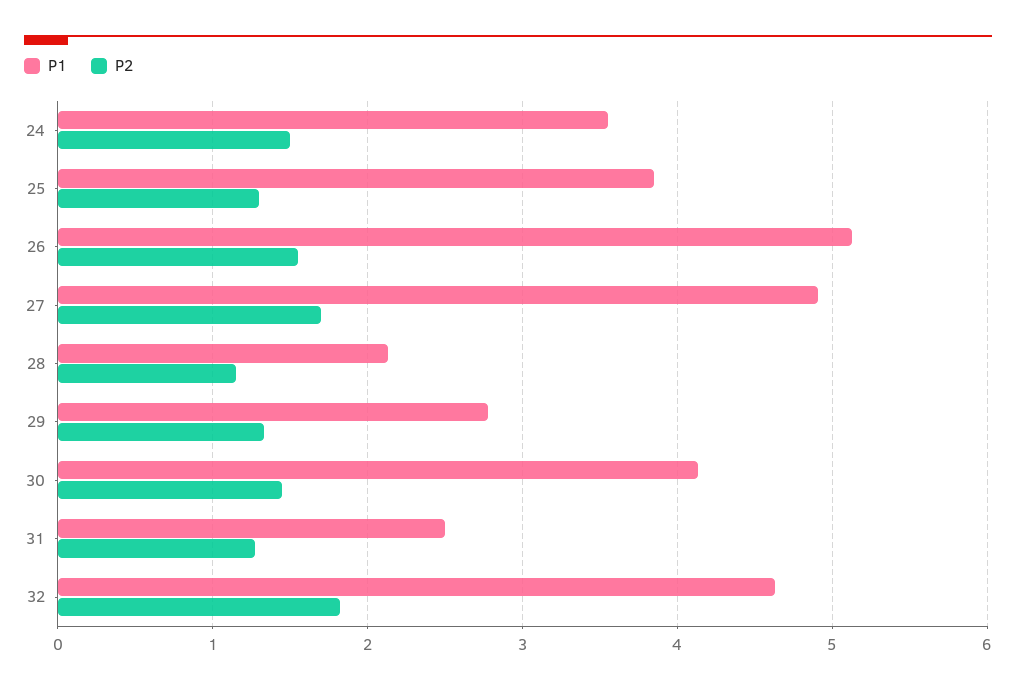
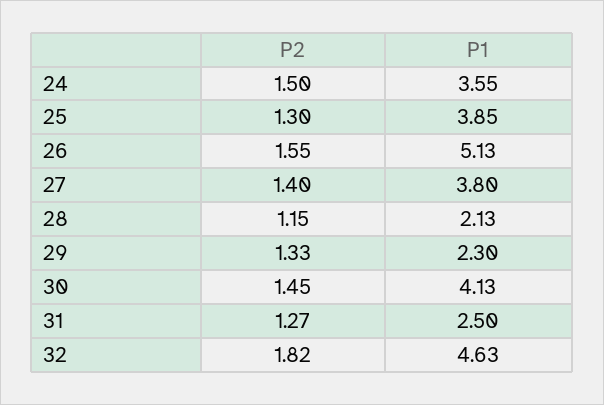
  {
    "P1": {
      "24": 3.55,
      "25": 3.85,
      "26": 5.13,
-     "27": 4.9,
+     "27": 3.8,
      "28": 2.13,
-     "29": 2.8,
+     "29": 2.3,
      "30": 4.13,
      "31": 2.5,
      "32": 4.63
    },
    "P2": {
      "24": 1.5,
      "25": 1.3,
      "26": 1.55,
-     "27": 1.7,
+     "27": 1.4,
      "28": 1.15,
      "29": 1.33,
      "30": 1.45,
      "31": 1.27,
      "32": 1.82
    }
  }

